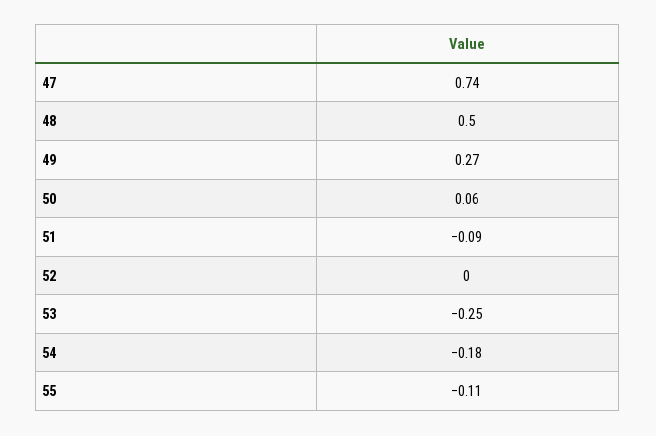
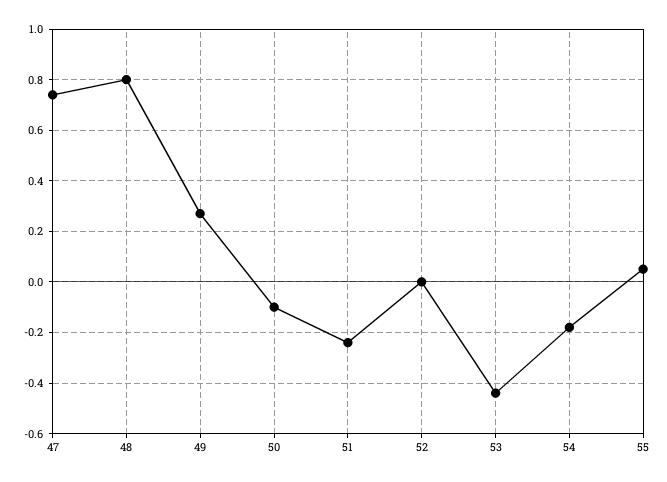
  {
    "47": 0.74,
-   "48": 0.5,
+   "48": 0.8,
    "49": 0.27,
-   "50": 0.06,
+   "50": -0.1,
-   "51": -0.09,
+   "51": -0.25,
    "52": 0,
-   "53": -0.25,
+   "53": -0.45,
    "54": -0.18,
-   "55": -0.11
+   "55": 0.05
  }

